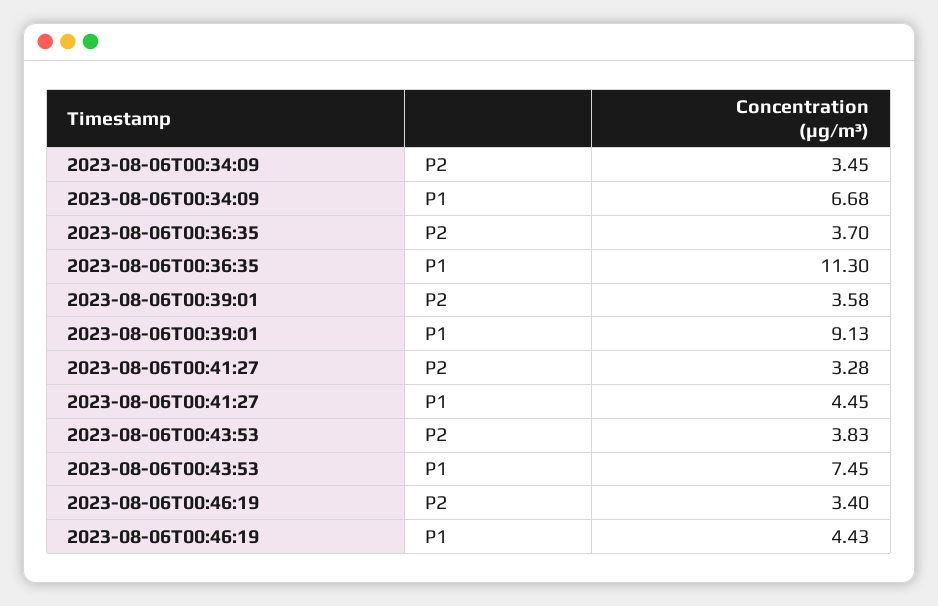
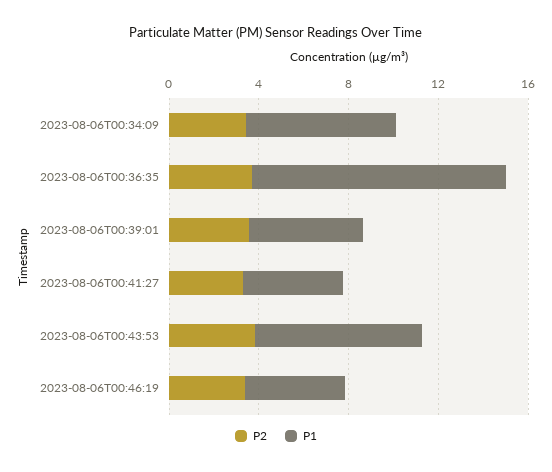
  {
    "P2": {
      "2023-08-06T00:34:09": 3.45,
      "2023-08-06T00:36:35": 3.7,
      "2023-08-06T00:39:01": 3.58,
      "2023-08-06T00:41:27": 3.28,
      "2023-08-06T00:43:53": 3.83,
      "2023-08-06T00:46:19": 3.4
    },
    "P1": {
      "2023-08-06T00:34:09": 6.68,
      "2023-08-06T00:36:35": 11.3,
-     "2023-08-06T00:39:01": 9.13,
+     "2023-08-06T00:39:01": 5,
      "2023-08-06T00:41:27": 4.45,
      "2023-08-06T00:43:53": 7.45,
      "2023-08-06T00:46:19": 4.43
    }
  }

